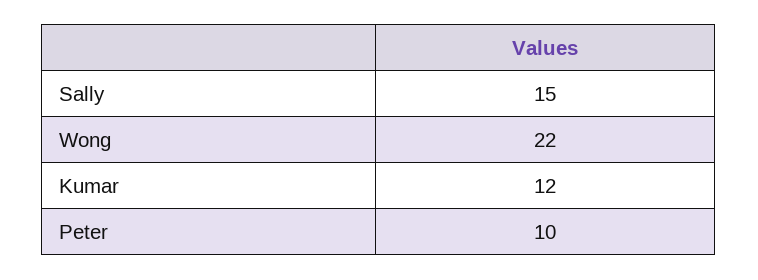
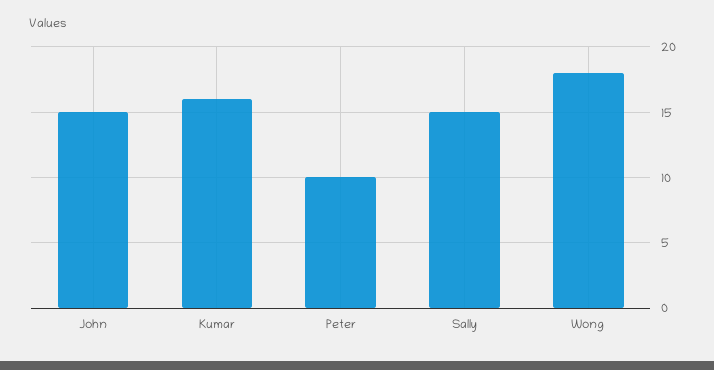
  {
    "Sally": 15,
-   "Wong": 22,
+   "Wong": 18,
-   "Kumar": 12,
+   "Kumar": 16,
-   "Peter": 10
+   "Peter": 10,
+   "John": 15
  }

